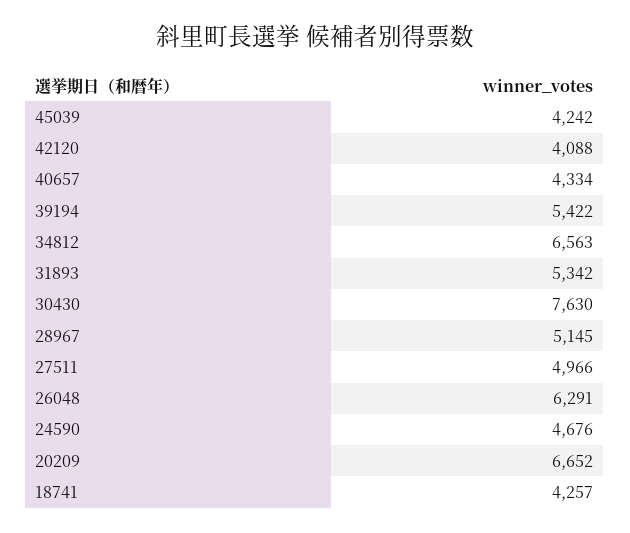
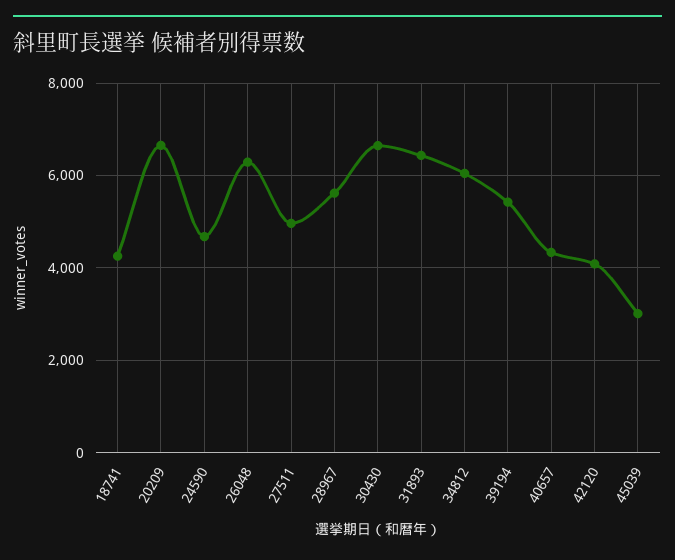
  {
-   "45039": 4242,
+   "45039": 3000,
    "42120": 4088,
    "40657": 4334,
    "39194": 5422,
-   "34812": 6563,
+   "34812": 6000,
-   "31893": 5342,
+   "31893": 6400,
-   "30430": 7630,
+   "30430": 6600,
-   "28967": 5145,
+   "28967": 5600,
    "27511": 4966,
    "26048": 6291,
    "24590": 4676,
    "20209": 6652,
    "18741": 4257
  }

